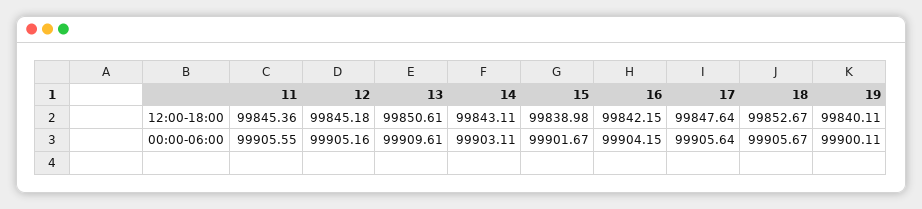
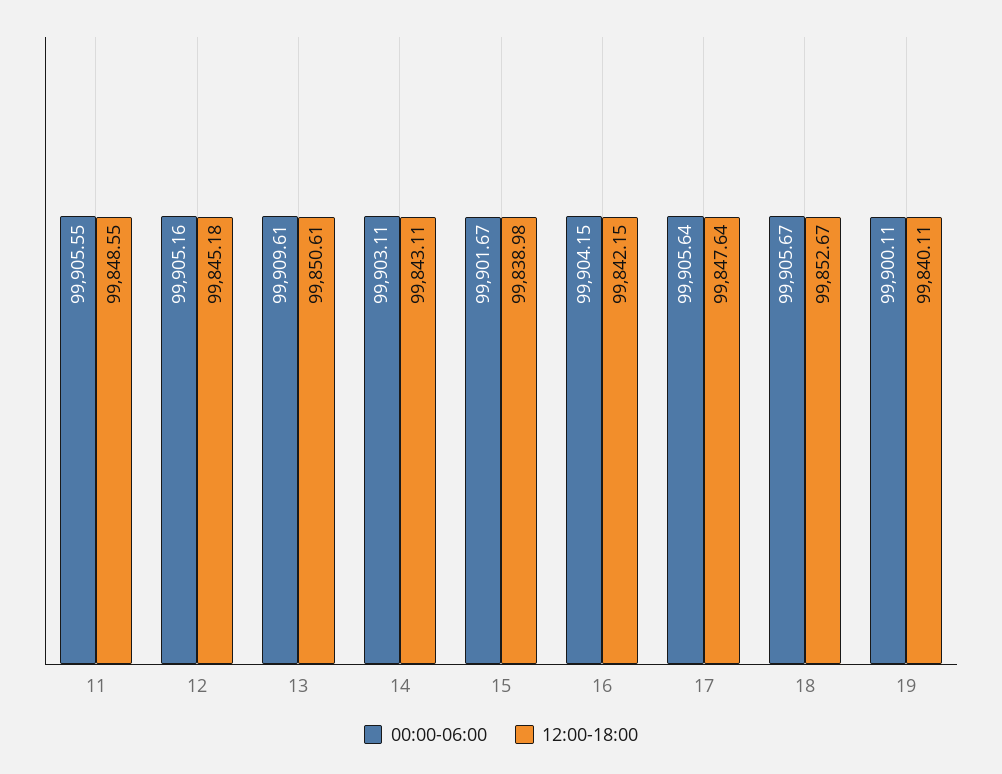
  {
    "12:00-18:00": {
-     "11": 99845.36,
+     "11": 99848.55,
      "12": 99845.18,
      "13": 99850.61,
      "14": 99843.11,
      "15": 99838.98,
      "16": 99842.15,
      "17": 99847.64,
      "18": 99852.67,
      "19": 99840.11
    },
    "00:00-06:00": {
      "11": 99905.55,
      "12": 99905.16,
      "13": 99909.61,
      "14": 99903.11,
      "15": 99901.67,
      "16": 99904.15,
      "17": 99905.64,
      "18": 99905.67,
      "19": 99900.11
    }
  }

